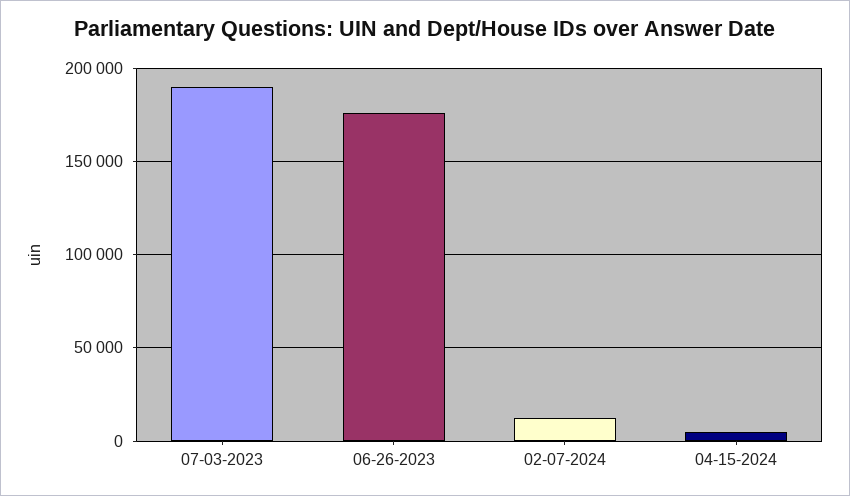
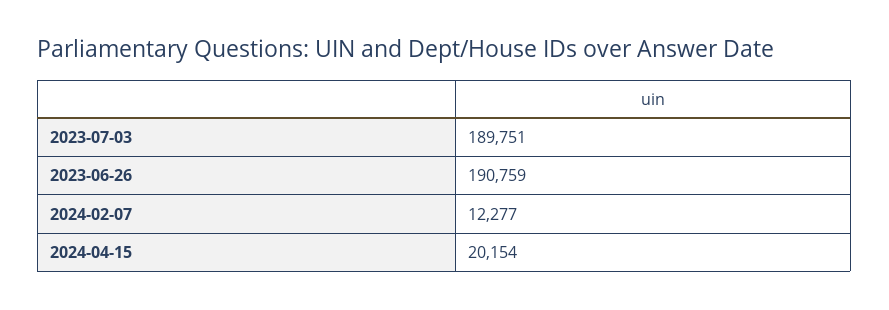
  {
    "07-03-2023": 189751,
-   "06-26-2023": 175000,
+   "06-26-2023": 190759,
    "02-07-2024": 12277,
-   "04-15-2024": 5000
+   "04-15-2024": 20154
  }

